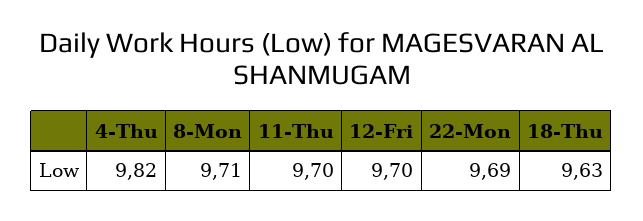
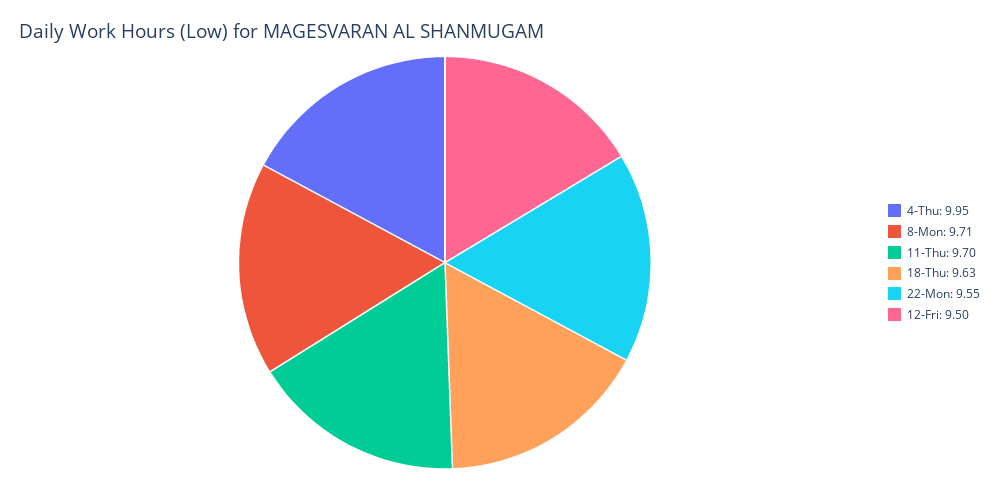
  {
-   "4-Thu": 9.82,
+   "4-Thu": 9.95,
    "8-Mon": 9.71,
    "11-Thu": 9.7,
-   "12-Fri": 9.7,
+   "12-Fri": 9.5,
-   "22-Mon": 9.69,
+   "22-Mon": 9.55,
    "18-Thu": 9.63
  }

